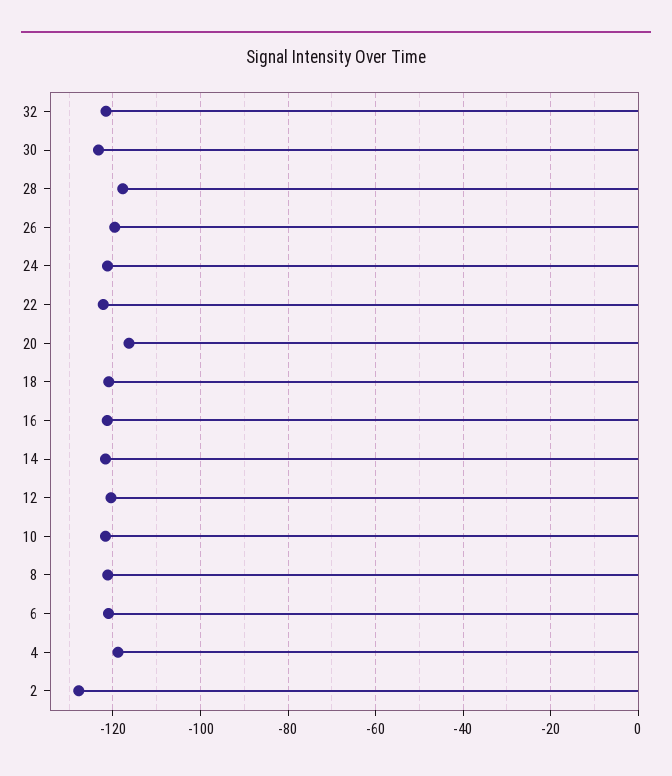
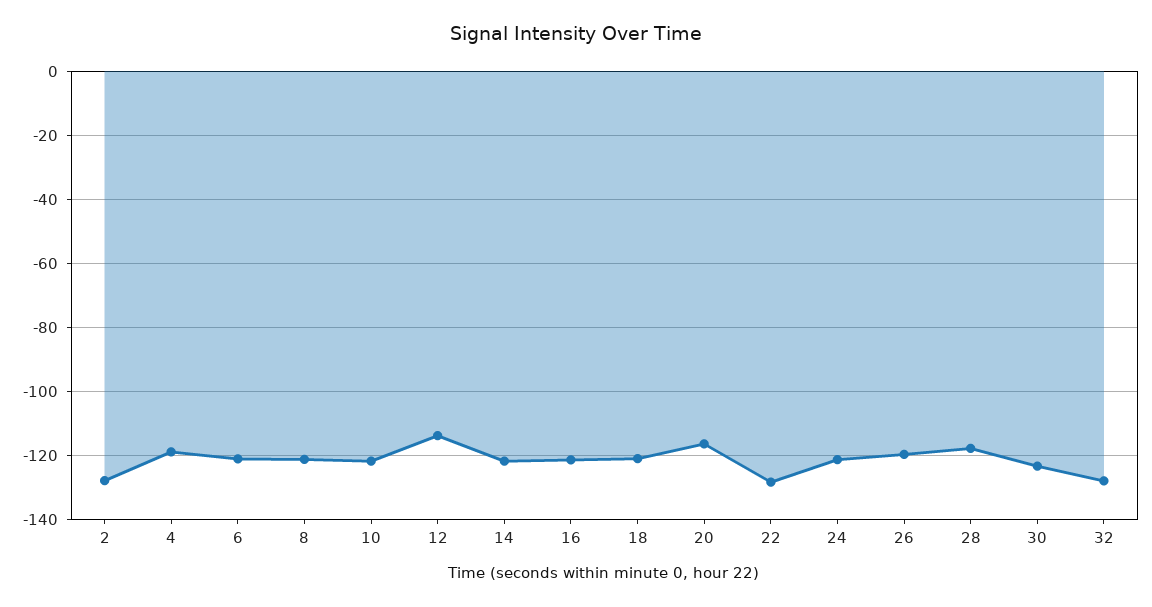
  {
-   "32": -122,
+   "32": -128,
    "30": -124,
    "28": -118,
    "26": -120,
    "24": -122,
-   "22": -122,
+   "22": -128,
    "20": -116,
    "18": -120,
    "16": -122,
    "14": -122,
-   "12": -120,
+   "12": -114,
    "10": -122,
    "8": -122,
    "6": -122,
    "4": -118,
    "2": -128
  }

